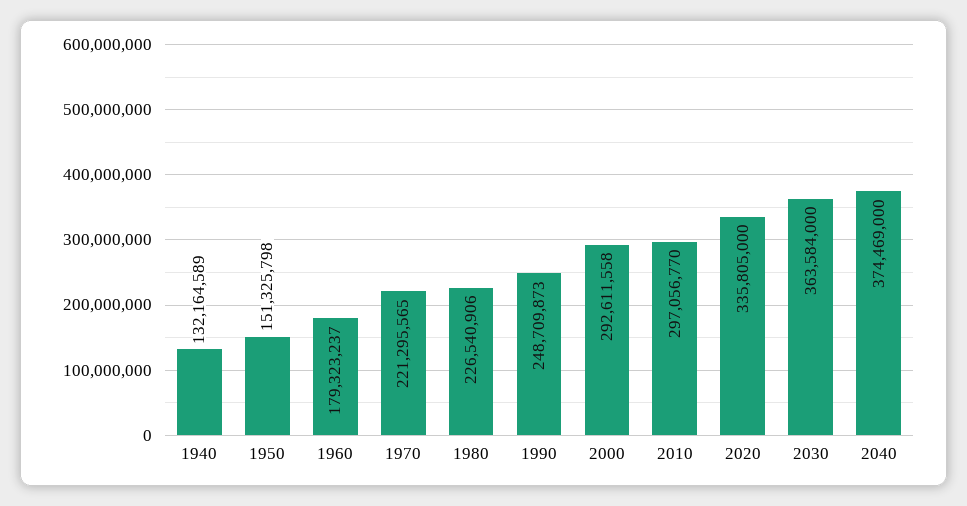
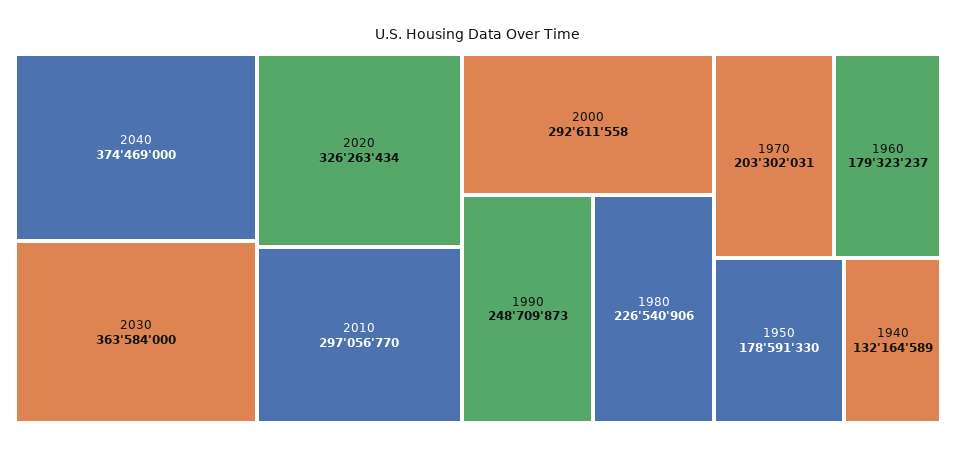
  {
    "1940": 132164589,
-   "1950": 151325798,
+   "1950": 178591330,
    "1960": 179323237,
-   "1970": 221295565,
+   "1970": 203302031,
    "1980": 226540906,
    "1990": 248709873,
    "2000": 292611558,
    "2010": 297056770,
-   "2020": 335805000,
+   "2020": 326263434,
    "2030": 363584000,
    "2040": 374469000
  }

